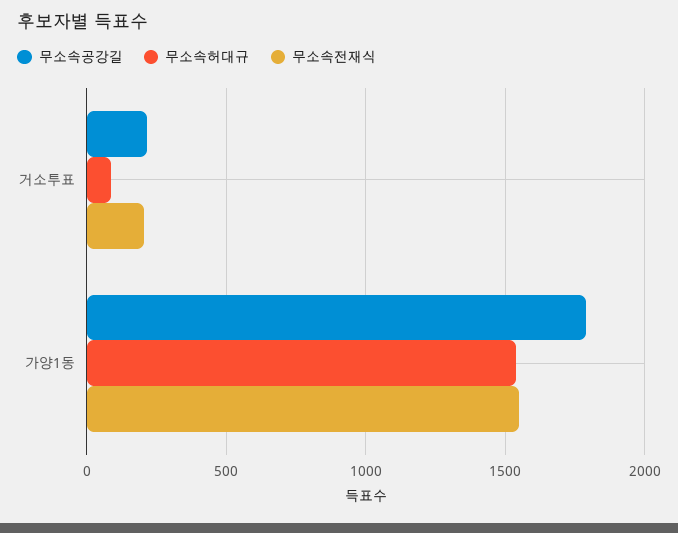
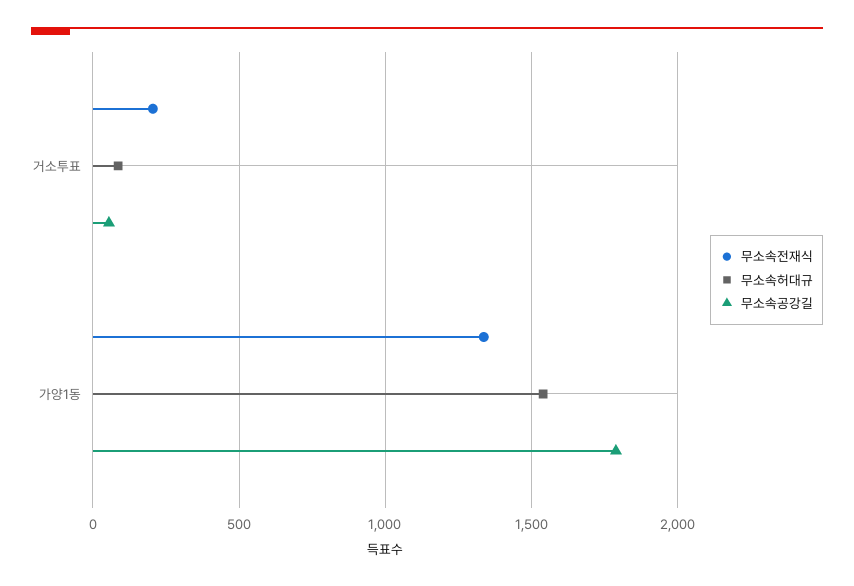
  {
    "무소속공강길": {
-     "거소투표": 200,
+     "거소투표": 50,
      "가양1동": 1800
    },
    "무소속허대규": {
      "거소투표": 100,
      "가양1동": 1550
    },
    "무소속전재식": {
      "거소투표": 200,
-     "가양1동": 1550
+     "가양1동": 1350
    }
  }

